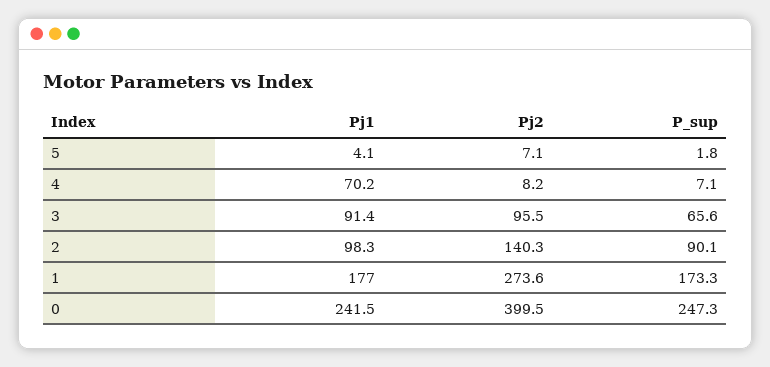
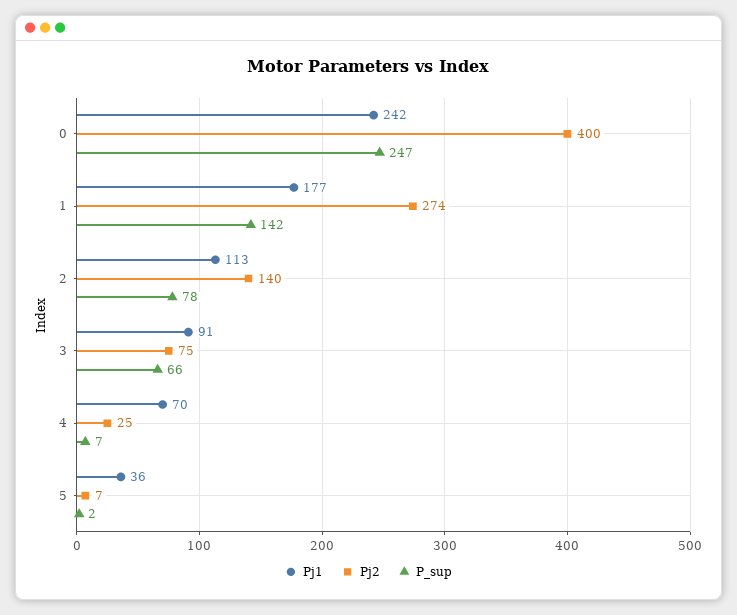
  {
    "Pj1": {
-     "5": 4.1,
+     "5": 36,
      "4": 70.2,
      "3": 91.4,
-     "2": 98.3,
+     "2": 113,
      "1": 177,
      "0": 241.5
    },
    "Pj2": {
      "5": 7.1,
-     "4": 8.2,
+     "4": 25,
-     "3": 95.5,
+     "3": 75,
      "2": 140.3,
      "1": 273.6,
      "0": 399.5
    },
    "P_sup": {
      "5": 1.8,
      "4": 7.1,
      "3": 65.6,
-     "2": 90.1,
+     "2": 78,
-     "1": 173.3,
+     "1": 142,
      "0": 247.3
    }
  }

